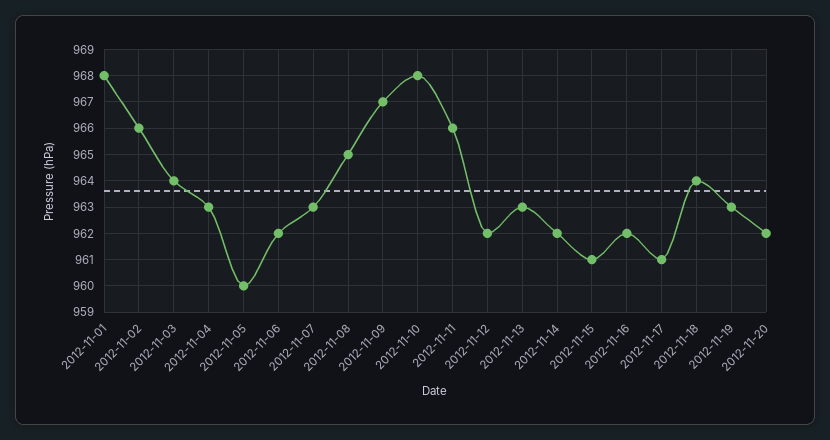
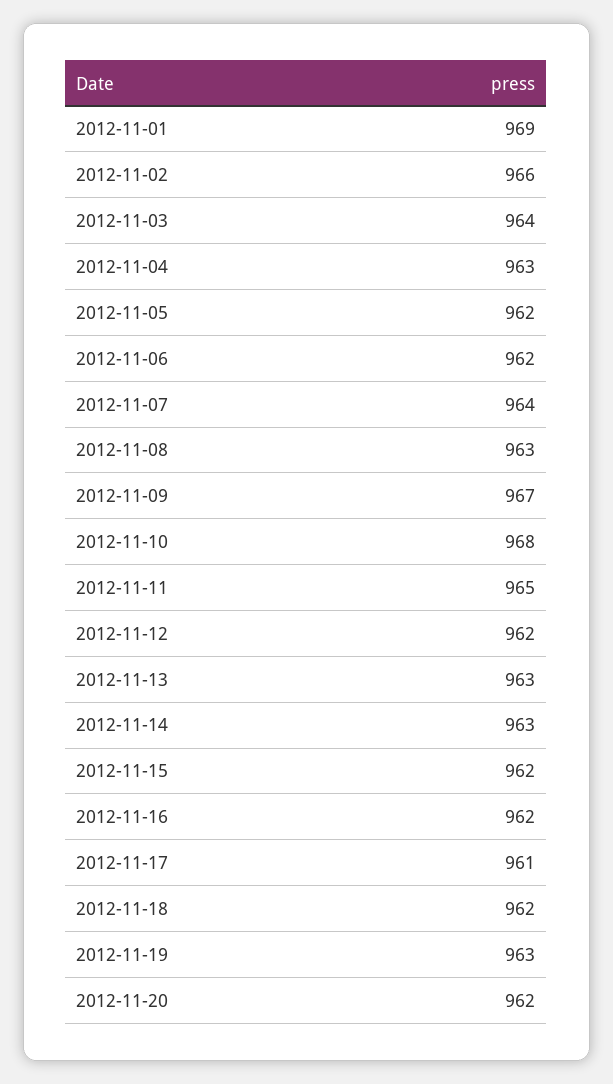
  {
-   "2012-11-01": 968,
+   "2012-11-01": 969,
    "2012-11-02": 966,
    "2012-11-03": 964,
    "2012-11-04": 963,
-   "2012-11-05": 960,
+   "2012-11-05": 962,
    "2012-11-06": 962,
-   "2012-11-07": 963,
+   "2012-11-07": 964,
-   "2012-11-08": 965,
+   "2012-11-08": 963,
    "2012-11-09": 967,
    "2012-11-10": 968,
-   "2012-11-11": 966,
+   "2012-11-11": 965,
    "2012-11-12": 962,
    "2012-11-13": 963,
-   "2012-11-14": 962,
+   "2012-11-14": 963,
-   "2012-11-15": 961,
+   "2012-11-15": 962,
    "2012-11-16": 962,
    "2012-11-17": 961,
-   "2012-11-18": 964,
+   "2012-11-18": 962,
    "2012-11-19": 963,
    "2012-11-20": 962
  }

